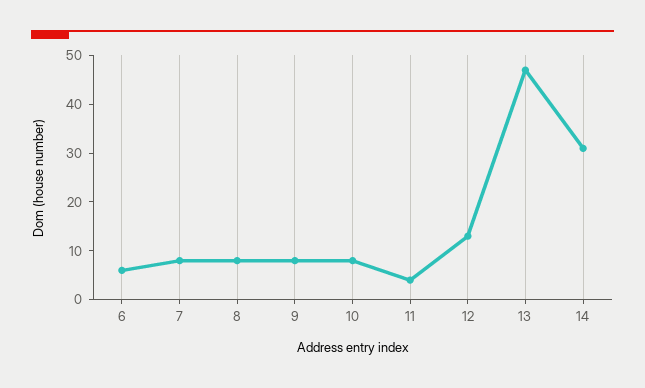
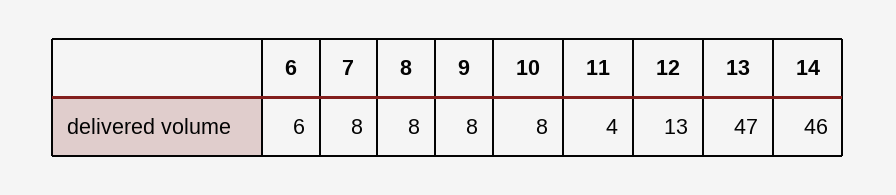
  {
    "6": 6,
    "7": 8,
    "8": 8,
    "9": 8,
    "10": 8,
    "11": 4,
    "12": 13,
    "13": 47,
-   "14": 30
+   "14": 46
  }

